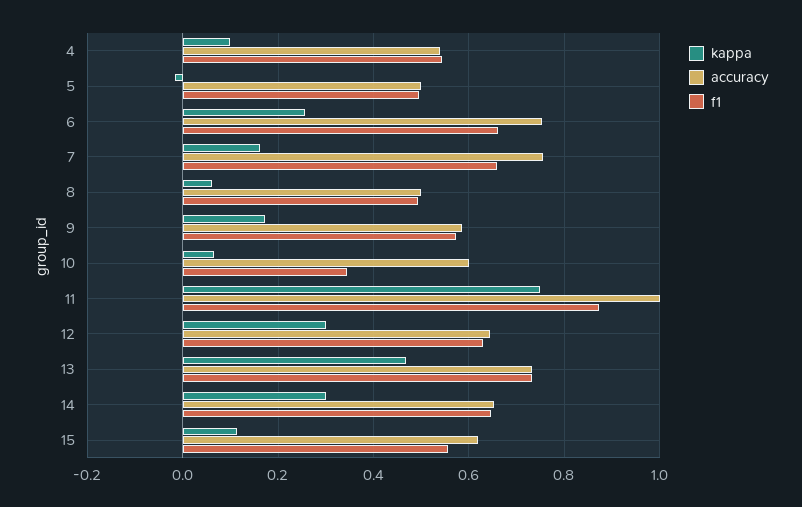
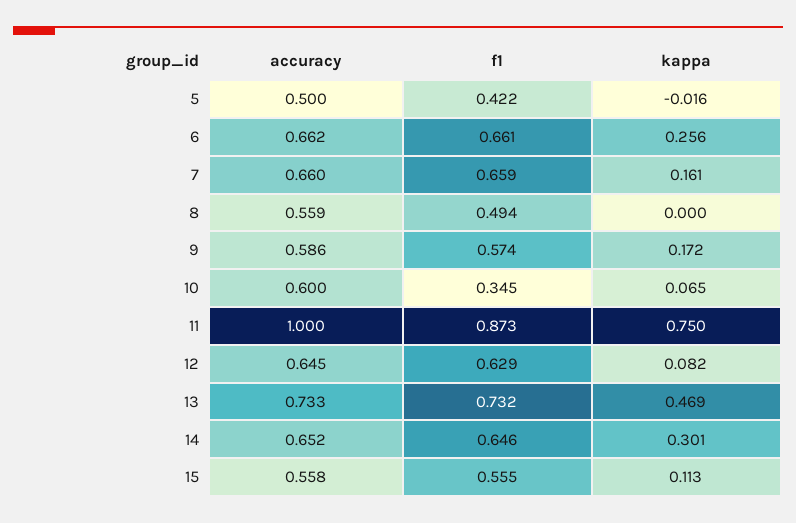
  {
    "kappa": {
-     "4": 0.1,
      "5": -0.016,
      "6": 0.256,
      "7": 0.161,
-     "8": 0.06,
+     "8": 0,
      "9": 0.172,
      "10": 0.065,
      "11": 0.75,
-     "12": 0.3,
+     "12": 0.082,
      "13": 0.469,
      "14": 0.301,
      "15": 0.113
    },
    "accuracy": {
-     "4": 0.54,
      "5": 0.5,
-     "6": 0.76,
+     "6": 0.662,
-     "7": 0.76,
+     "7": 0.66,
-     "8": 0.5,
+     "8": 0.559,
      "9": 0.586,
      "10": 0.6,
      "11": 1,
      "12": 0.645,
      "13": 0.733,
      "14": 0.652,
-     "15": 0.62
+     "15": 0.558
    },
    "f1": {
-     "4": 0.54,
-     "5": 0.5,
+     "5": 0.422,
      "6": 0.661,
      "7": 0.659,
      "8": 0.494,
      "9": 0.574,
      "10": 0.345,
      "11": 0.873,
      "12": 0.629,
      "13": 0.732,
      "14": 0.646,
      "15": 0.555
    }
  }

